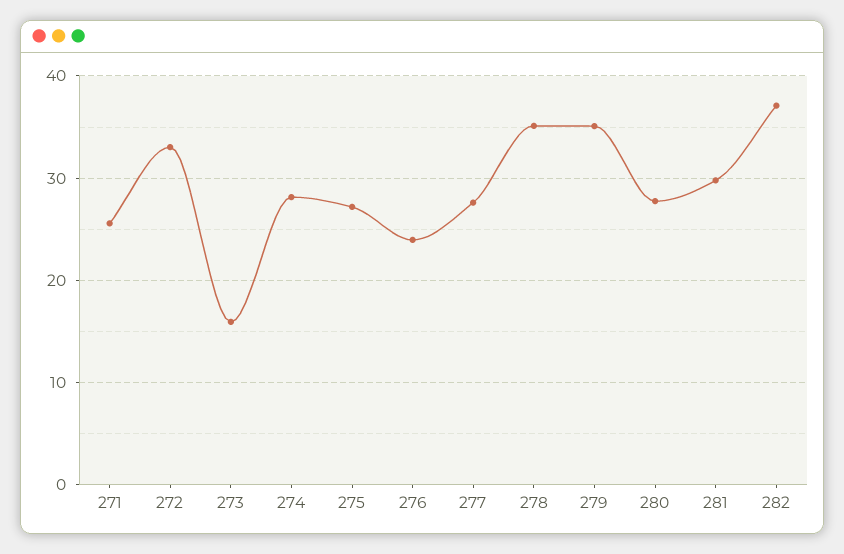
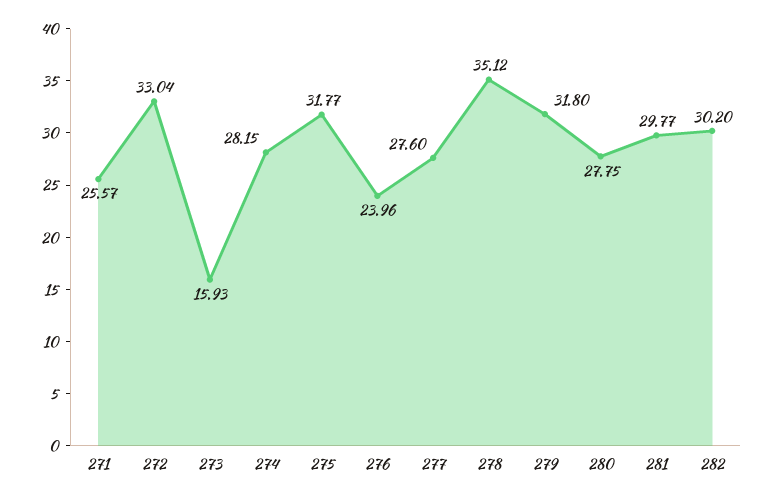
  {
    "271": 25.57,
    "272": 33.04,
    "273": 15.93,
    "274": 28.15,
-   "275": 27,
+   "275": 31.77,
    "276": 23.96,
    "277": 27.6,
    "278": 35.12,
-   "279": 35,
+   "279": 31.8,
    "280": 27.75,
    "281": 29.77,
-   "282": 37
+   "282": 30.2
  }

